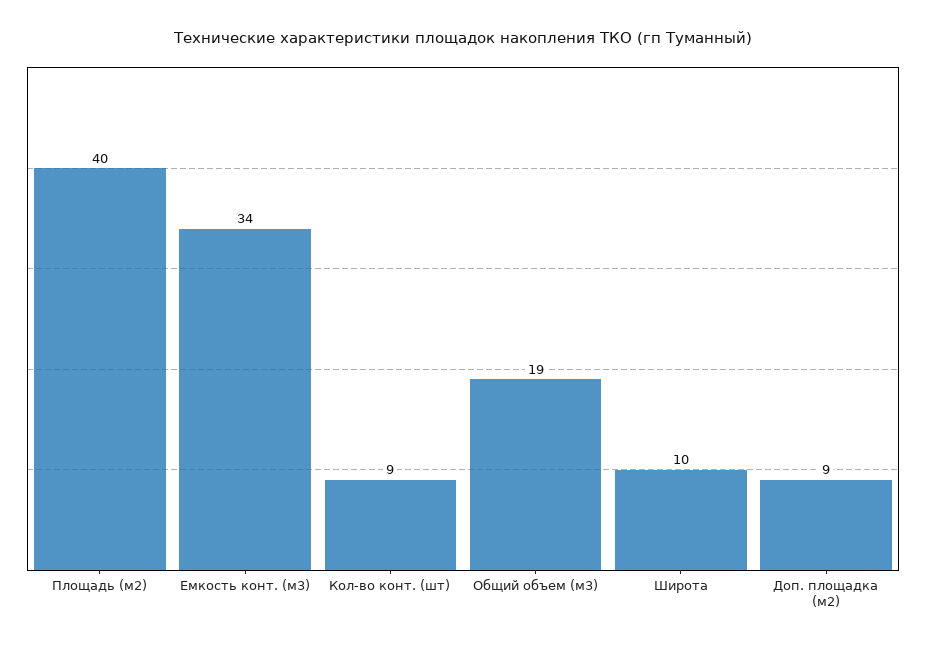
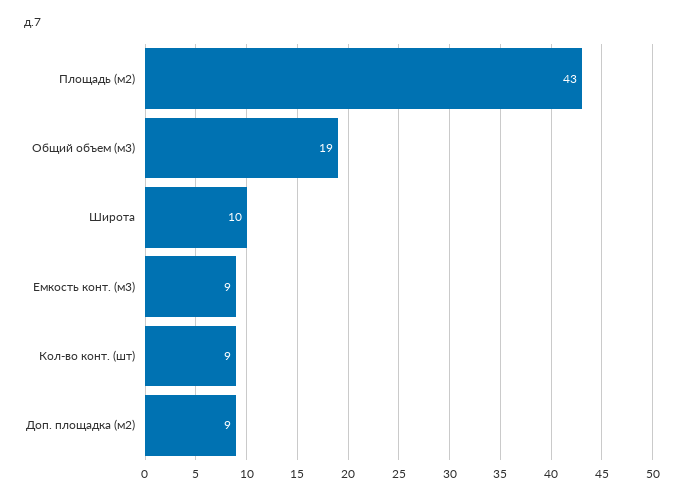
  {
-   "Площадь (м2)": 40,
+   "Площадь (м2)": 43,
-   "Емкость конт. (м3)": 34,
+   "Емкость конт. (м3)": 9,
    "Кол-во конт. (шт)": 9,
    "Общий объем (м3)": 19,
    "Широта": 10,
    "Доп. площадка (м2)": 9
  }

